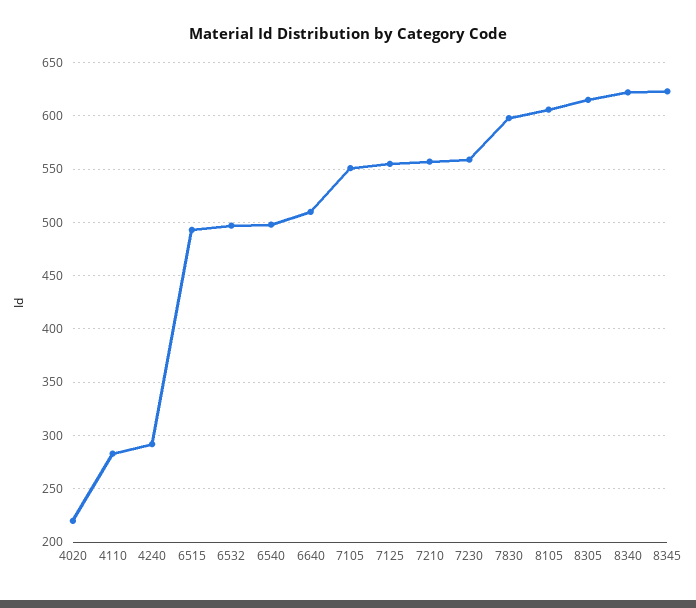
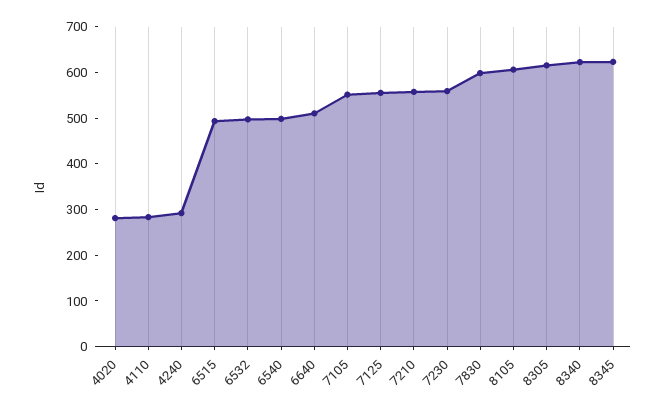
  {
-   "4020": 220,
+   "4020": 280,
    "4110": 280,
    "4240": 290,
    "6515": 490,
    "6532": 500,
    "6540": 500,
    "6640": 510,
    "7105": 550,
    "7125": 560,
    "7210": 560,
    "7230": 560,
    "7830": 600,
    "8105": 610,
    "8305": 620,
    "8340": 620,
    "8345": 620
  }

